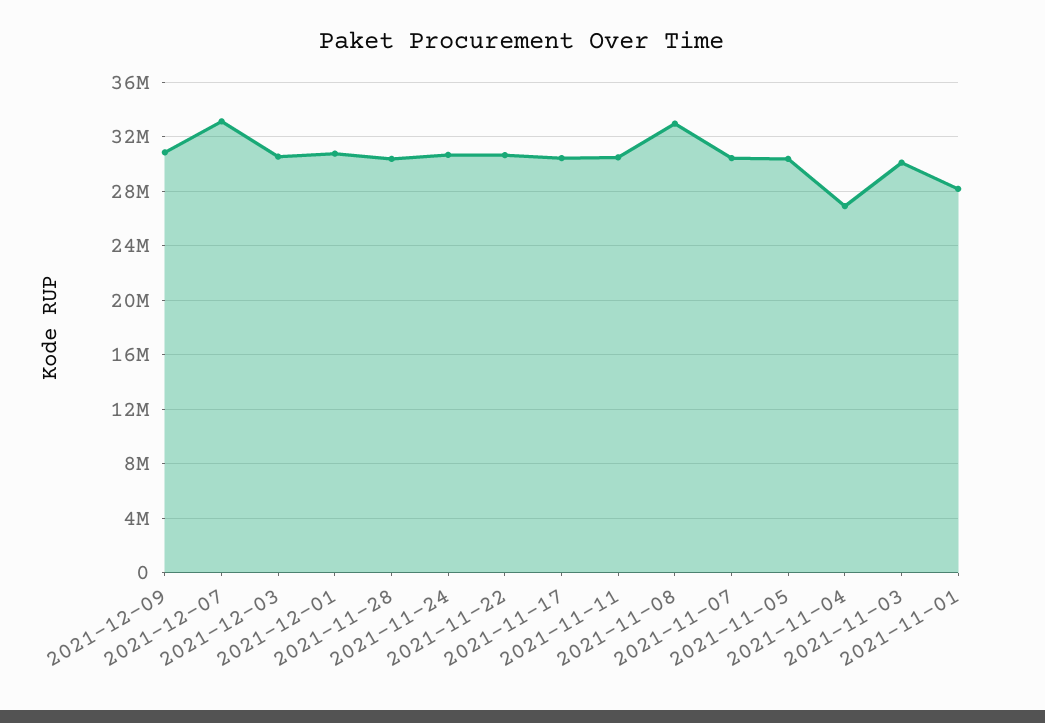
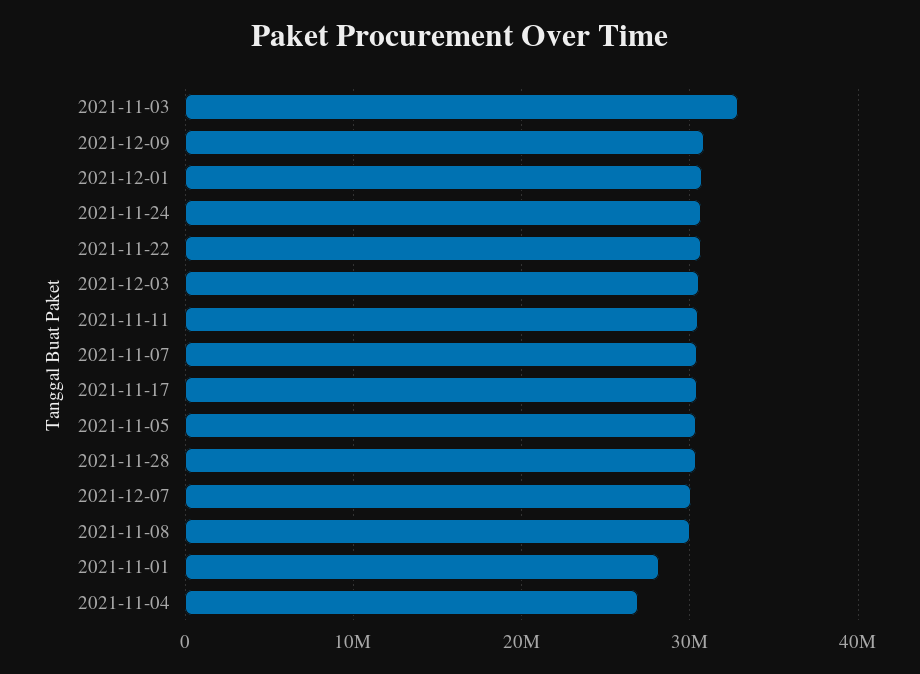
  {
    "2021-12-09": 31000000,
-   "2021-12-07": 33000000,
+   "2021-12-07": 30000000,
    "2021-12-03": 30500000,
    "2021-12-01": 30500000,
    "2021-11-28": 30500000,
    "2021-11-24": 30500000,
    "2021-11-22": 30500000,
    "2021-11-17": 30500000,
    "2021-11-11": 30500000,
-   "2021-11-08": 33000000,
+   "2021-11-08": 30000000,
    "2021-11-07": 30500000,
    "2021-11-05": 30500000,
    "2021-11-04": 27000000,
-   "2021-11-03": 30000000,
+   "2021-11-03": 33000000,
    "2021-11-01": 28000000
  }

